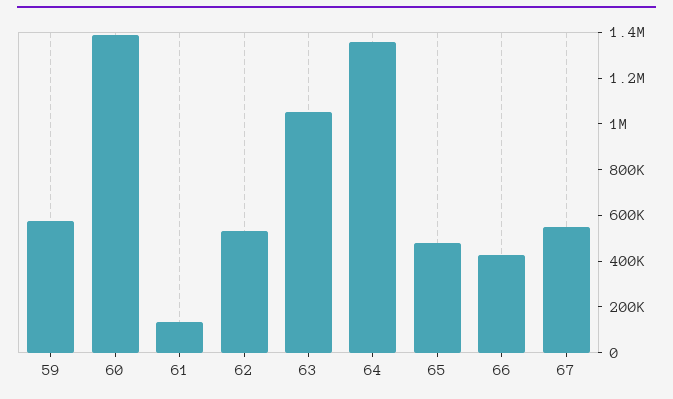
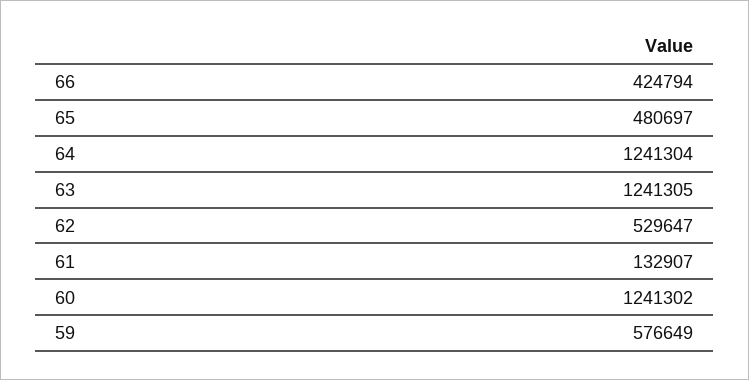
  {
    "59": 576649,
-   "60": 1400000,
+   "60": 1241302,
    "61": 132907,
    "62": 529647,
-   "63": 1050000,
+   "63": 1241305,
-   "64": 1350000,
+   "64": 1241304,
    "65": 480697,
-   "66": 424794,
+   "66": 424794
-   "67": 550000
  }

